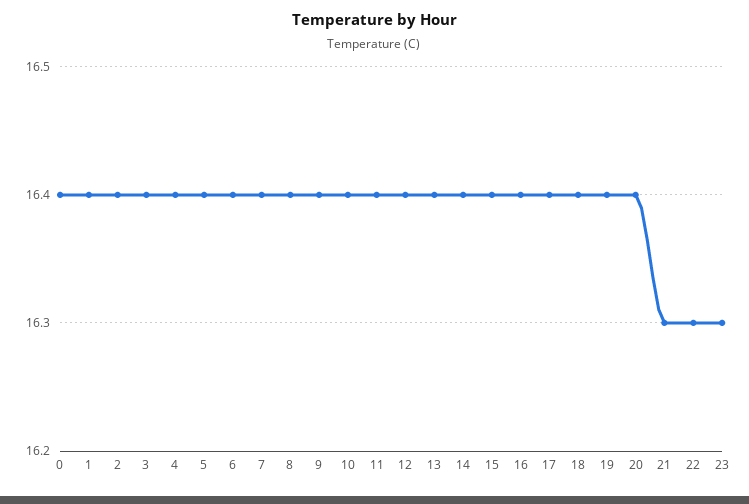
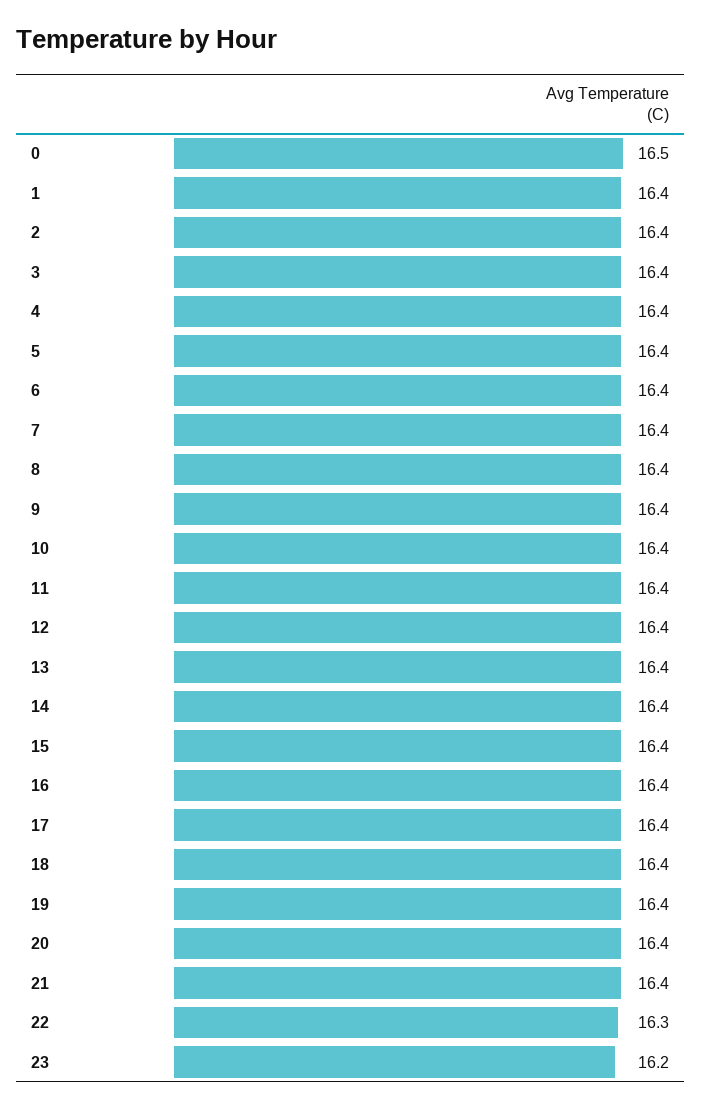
  {
-   "0": 16.4,
+   "0": 16.5,
    "1": 16.4,
    "2": 16.4,
    "3": 16.4,
    "4": 16.4,
    "5": 16.4,
    "6": 16.4,
    "7": 16.4,
    "8": 16.4,
    "9": 16.4,
    "10": 16.4,
    "11": 16.4,
    "12": 16.4,
    "13": 16.4,
    "14": 16.4,
    "15": 16.4,
    "16": 16.4,
    "17": 16.4,
    "18": 16.4,
    "19": 16.4,
    "20": 16.4,
-   "21": 16.3,
+   "21": 16.4,
    "22": 16.3,
-   "23": 16.3
+   "23": 16.2
  }

